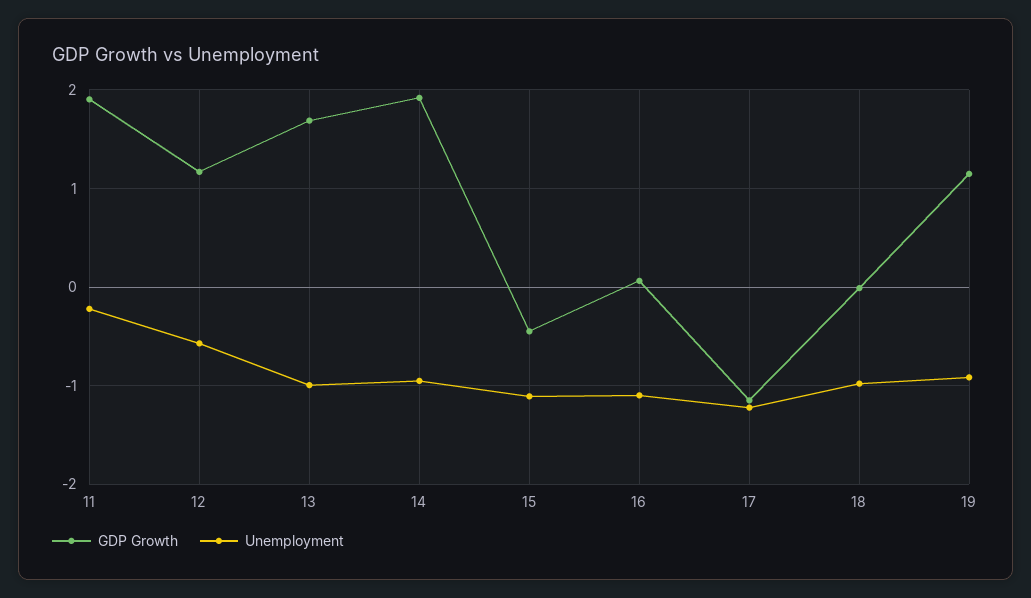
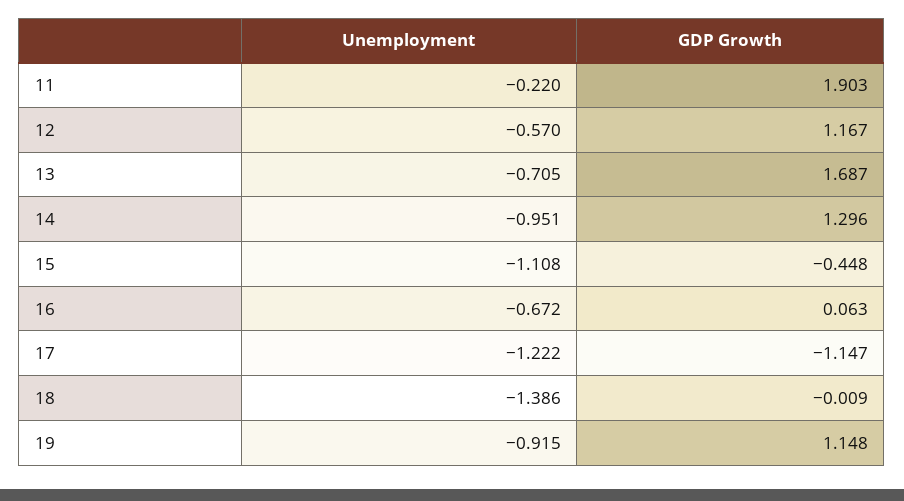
  {
    "GDP Growth": {
      "11": 1.903,
      "12": 1.167,
      "13": 1.687,
-     "14": 1.9,
+     "14": 1.296,
      "15": -0.448,
      "16": 0.063,
      "17": -1.147,
      "18": -0.009,
      "19": 1.148
    },
    "Unemployment": {
      "11": -0.22,
      "12": -0.57,
-     "13": -1,
+     "13": -0.705,
      "14": -0.951,
      "15": -1.108,
-     "16": -1.1,
+     "16": -0.672,
      "17": -1.222,
-     "18": -1,
+     "18": -1.386,
      "19": -0.915
    }
  }

